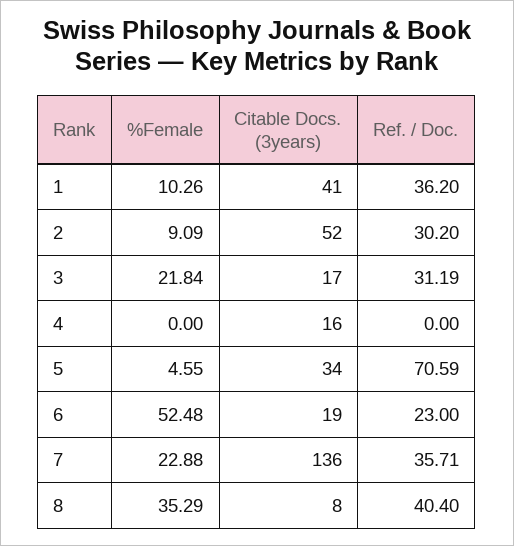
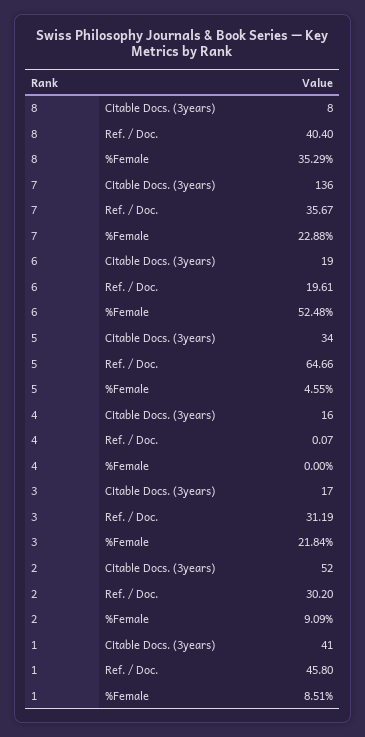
  {
    "%Female": {
-     "1": 10.26,
+     "1": 8.51,
      "2": 9.09,
      "3": 21.84,
      "4": 0,
      "5": 4.55,
      "6": 52.48,
      "7": 22.88,
      "8": 35.29
    },
    "Citable Docs. (3years)": {
      "1": 41,
      "2": 52,
      "3": 17,
      "4": 16,
      "5": 34,
      "6": 19,
      "7": 136,
      "8": 8
    },
    "Ref. / Doc.": {
-     "1": 36.2,
+     "1": 45.8,
      "2": 30.2,
      "3": 31.19,
-     "4": 0,
+     "4": 0.07,
-     "5": 70.59,
+     "5": 64.66,
-     "6": 23,
+     "6": 19.61,
-     "7": 35.71,
+     "7": 35.67,
      "8": 40.4
    }
  }

